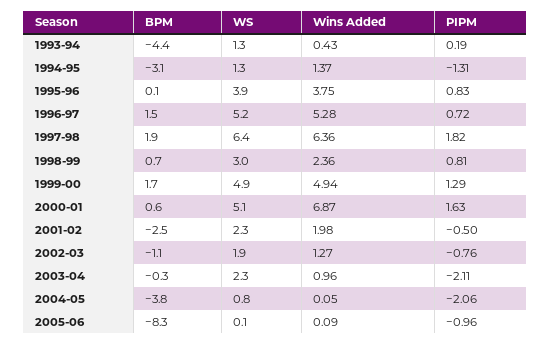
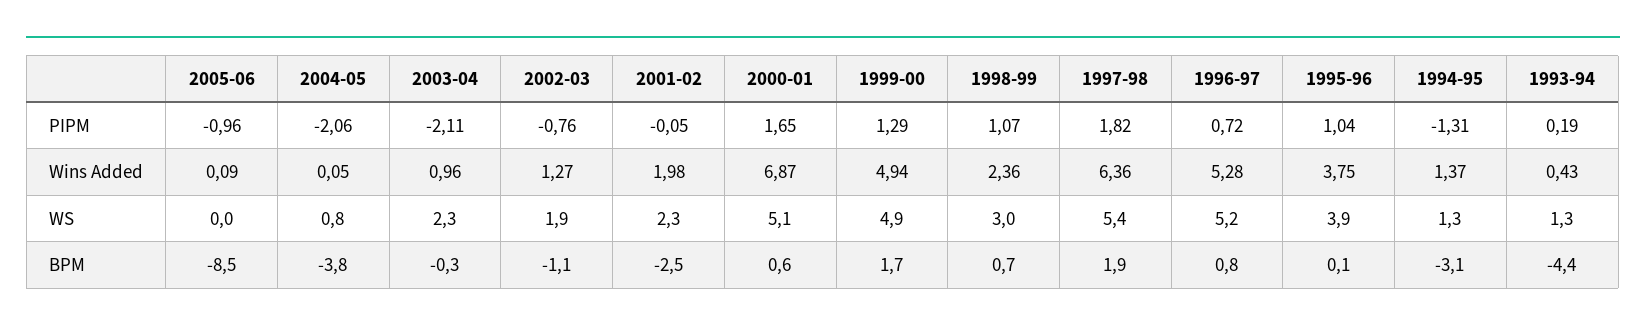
  {
    "BPM": {
      "1993-94": -4.4,
      "1994-95": -3.1,
      "1995-96": 0.1,
-     "1996-97": 1.5,
+     "1996-97": 0.8,
      "1997-98": 1.9,
      "1998-99": 0.7,
      "1999-00": 1.7,
      "2000-01": 0.6,
      "2001-02": -2.5,
      "2002-03": -1.1,
      "2003-04": -0.3,
      "2004-05": -3.8,
-     "2005-06": -8.3
+     "2005-06": -8.5
    },
    "WS": {
      "1993-94": 1.3,
      "1994-95": 1.3,
      "1995-96": 3.9,
      "1996-97": 5.2,
-     "1997-98": 6.4,
+     "1997-98": 5.4,
      "1998-99": 3,
      "1999-00": 4.9,
      "2000-01": 5.1,
      "2001-02": 2.3,
      "2002-03": 1.9,
      "2003-04": 2.3,
      "2004-05": 0.8,
-     "2005-06": 0.1
+     "2005-06": 0
    },
    "Wins Added": {
      "1993-94": 0.43,
      "1994-95": 1.37,
      "1995-96": 3.75,
      "1996-97": 5.28,
      "1997-98": 6.36,
      "1998-99": 2.36,
      "1999-00": 4.94,
      "2000-01": 6.87,
      "2001-02": 1.98,
      "2002-03": 1.27,
      "2003-04": 0.96,
      "2004-05": 0.05,
      "2005-06": 0.09
    },
    "PIPM": {
      "1993-94": 0.19,
      "1994-95": -1.31,
-     "1995-96": 0.83,
+     "1995-96": 1.04,
      "1996-97": 0.72,
      "1997-98": 1.82,
-     "1998-99": 0.81,
+     "1998-99": 1.07,
      "1999-00": 1.29,
-     "2000-01": 1.63,
+     "2000-01": 1.65,
-     "2001-02": -0.5,
+     "2001-02": -0.05,
      "2002-03": -0.76,
      "2003-04": -2.11,
      "2004-05": -2.06,
      "2005-06": -0.96
    }
  }

